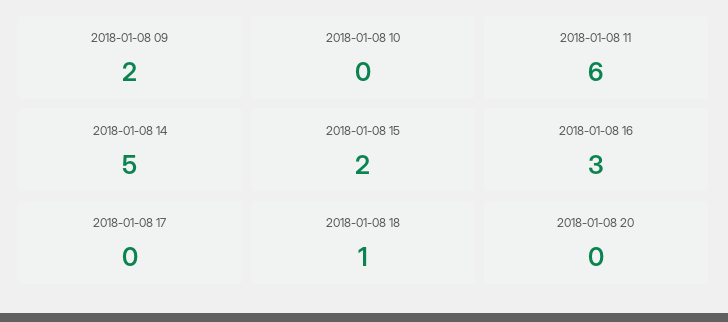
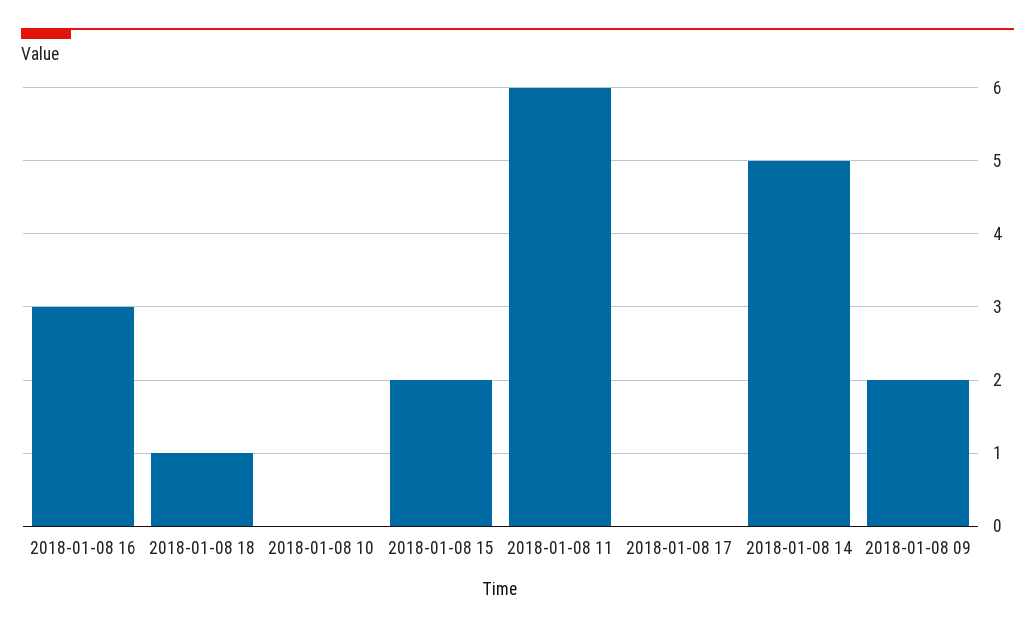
  {
    "2018-01-08 09": 2,
    "2018-01-08 10": 0,
    "2018-01-08 11": 6,
    "2018-01-08 14": 5,
    "2018-01-08 15": 2,
    "2018-01-08 16": 3,
    "2018-01-08 17": 0,
-   "2018-01-08 18": 1,
+   "2018-01-08 18": 1
-   "2018-01-08 20": 0
  }

